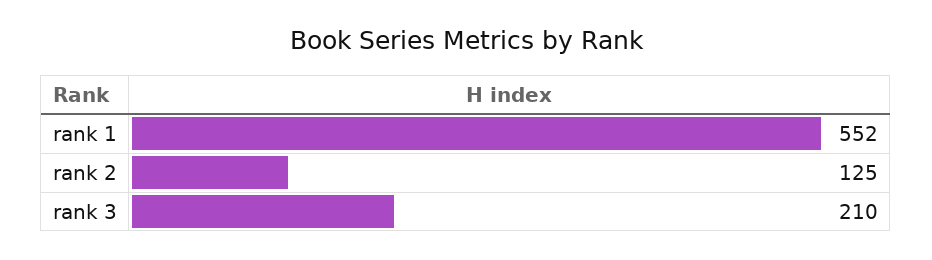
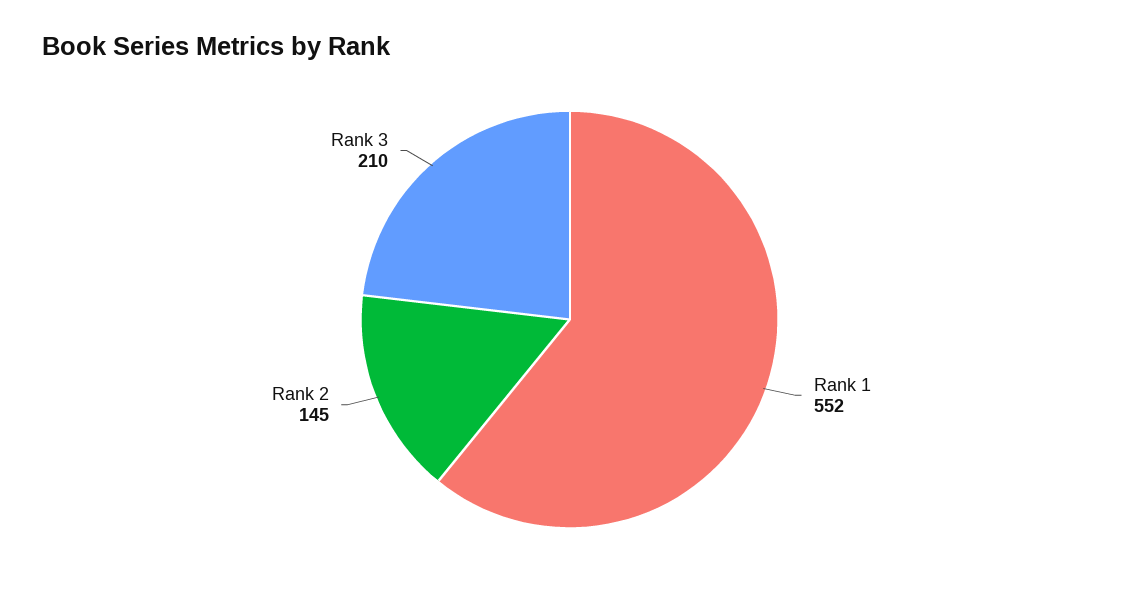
  {
    "rank 1": 552,
-   "rank 2": 125,
+   "rank 2": 145,
    "rank 3": 210
  }

